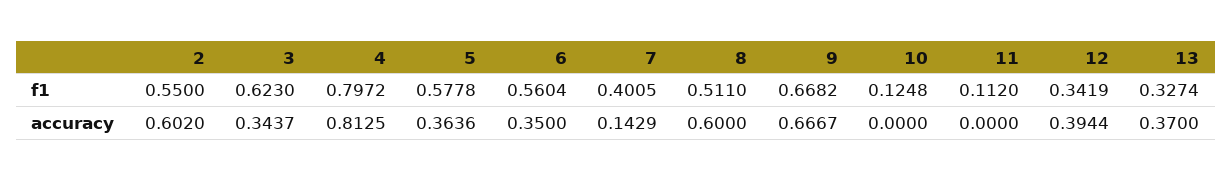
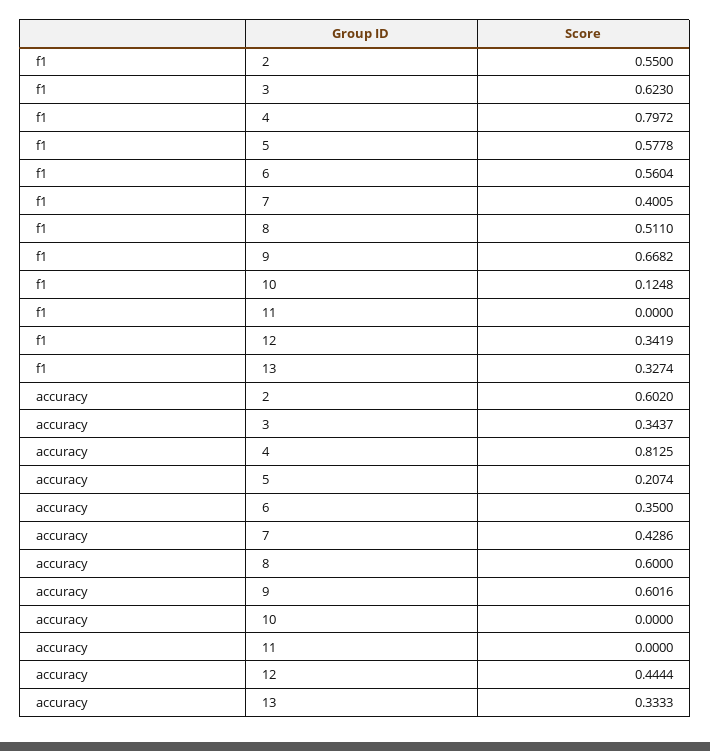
  {
    "2": {
      "f1": 0.55,
      "accuracy": 0.602
    },
    "3": {
      "f1": 0.623,
      "accuracy": 0.3437
    },
    "4": {
      "f1": 0.7972,
      "accuracy": 0.8125
    },
    "5": {
      "f1": 0.5778,
-     "accuracy": 0.3636
+     "accuracy": 0.2074
    },
    "6": {
      "f1": 0.5604,
      "accuracy": 0.35
    },
    "7": {
      "f1": 0.4005,
-     "accuracy": 0.1429
+     "accuracy": 0.4286
    },
    "8": {
      "f1": 0.511,
      "accuracy": 0.6
    },
    "9": {
      "f1": 0.6682,
-     "accuracy": 0.6667
+     "accuracy": 0.6016
    },
    "10": {
      "f1": 0.1248,
      "accuracy": 0
    },
    "11": {
-     "f1": 0.112,
+     "f1": 0,
      "accuracy": 0
    },
    "12": {
      "f1": 0.3419,
-     "accuracy": 0.3944
+     "accuracy": 0.4444
    },
    "13": {
      "f1": 0.3274,
-     "accuracy": 0.37
+     "accuracy": 0.3333
    }
  }

